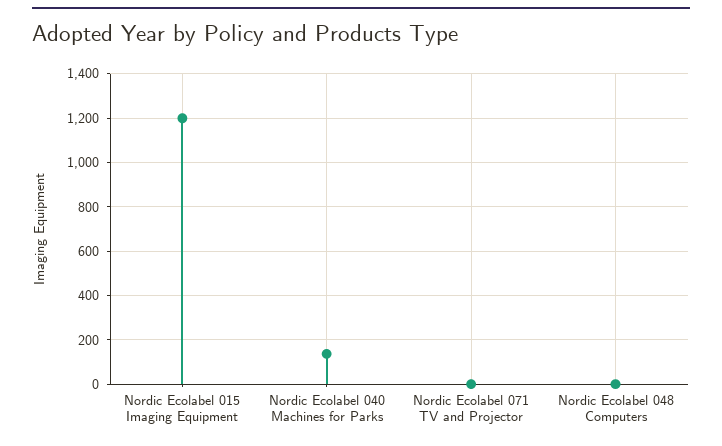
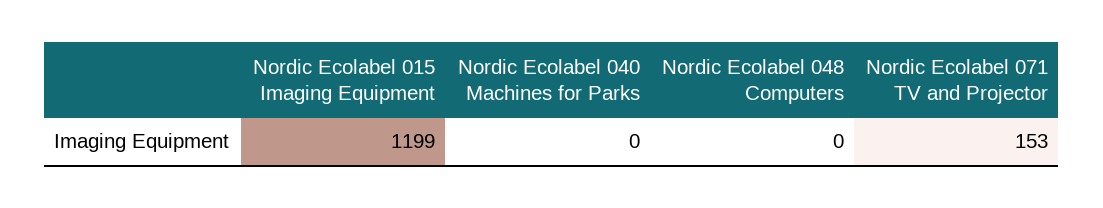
  {
    "Nordic Ecolabel 015 Imaging Equipment": 1199,
-   "Nordic Ecolabel 040 Machines for Parks": 150,
+   "Nordic Ecolabel 040 Machines for Parks": 0,
-   "Nordic Ecolabel 071 TV and Projector": 0,
+   "Nordic Ecolabel 071 TV and Projector": 153,
    "Nordic Ecolabel 048 Computers": 0
  }

